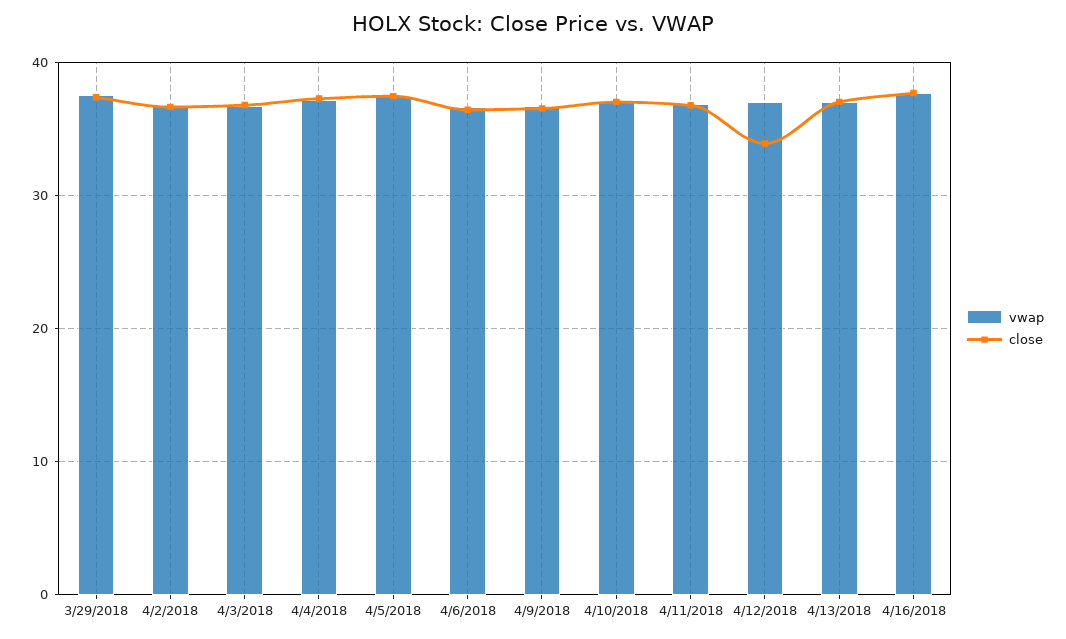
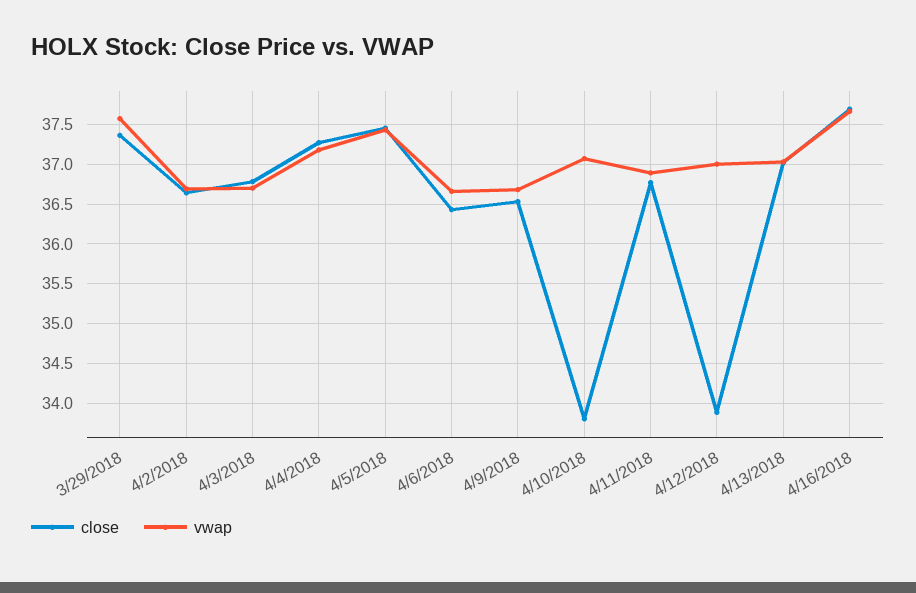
  {
    "vwap": {
      "3/29/2018": 37.6,
      "4/2/2018": 36.7,
      "4/3/2018": 36.7,
      "4/4/2018": 37.2,
      "4/5/2018": 37.4,
      "4/6/2018": 36.7,
      "4/9/2018": 36.7,
      "4/10/2018": 37.1,
      "4/11/2018": 36.9,
      "4/12/2018": 37,
      "4/13/2018": 37,
      "4/16/2018": 37.7
    },
    "close": {
      "3/29/2018": 37.4,
      "4/2/2018": 36.6,
      "4/3/2018": 36.8,
      "4/4/2018": 37.3,
      "4/5/2018": 37.5,
      "4/6/2018": 36.4,
      "4/9/2018": 36.5,
-     "4/10/2018": 37,
+     "4/10/2018": 33.8,
      "4/11/2018": 36.8,
      "4/12/2018": 33.9,
      "4/13/2018": 37,
      "4/16/2018": 37.7
    }
  }

